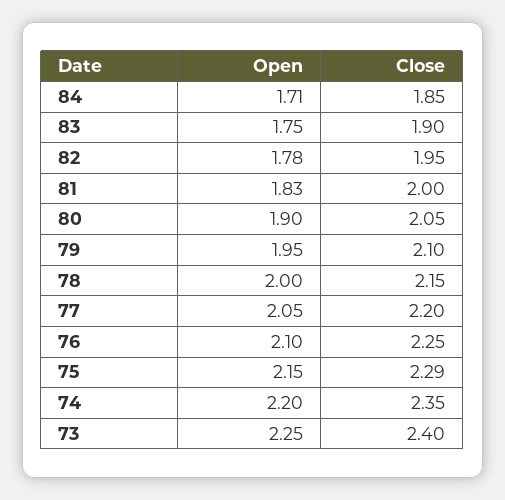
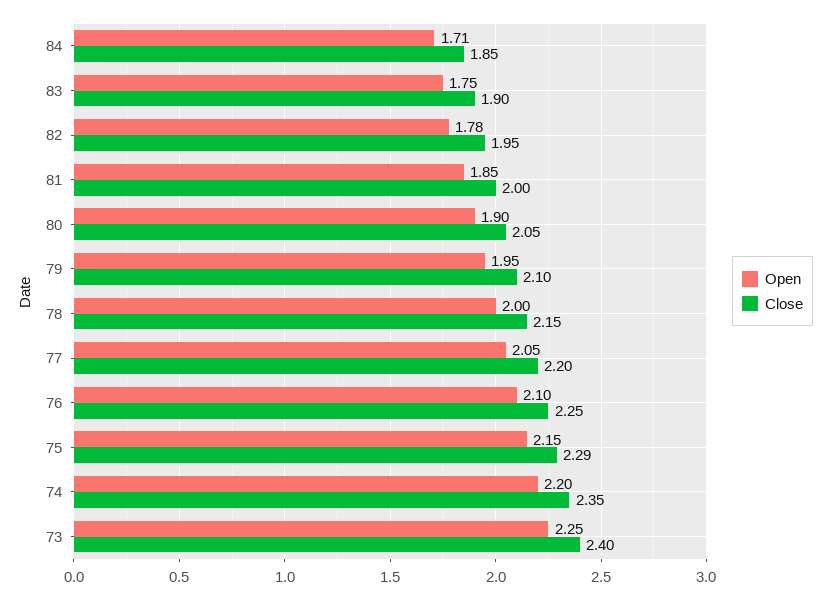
  {
    "Open": {
      "84": 1.71,
      "83": 1.75,
      "82": 1.78,
-     "81": 1.83,
+     "81": 1.85,
      "80": 1.9,
      "79": 1.95,
      "78": 2,
      "77": 2.05,
      "76": 2.1,
      "75": 2.15,
      "74": 2.2,
      "73": 2.25
    },
    "Close": {
      "84": 1.85,
      "83": 1.9,
      "82": 1.95,
      "81": 2,
      "80": 2.05,
      "79": 2.1,
      "78": 2.15,
      "77": 2.2,
      "76": 2.25,
      "75": 2.29,
      "74": 2.35,
      "73": 2.4
    }
  }

